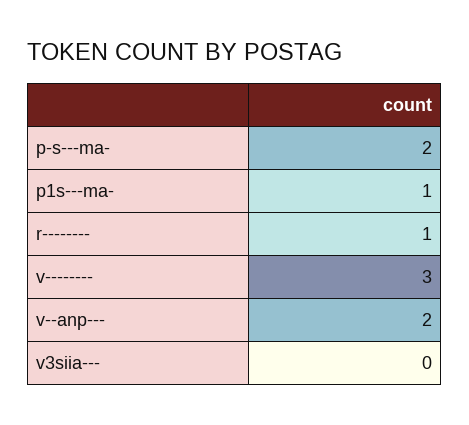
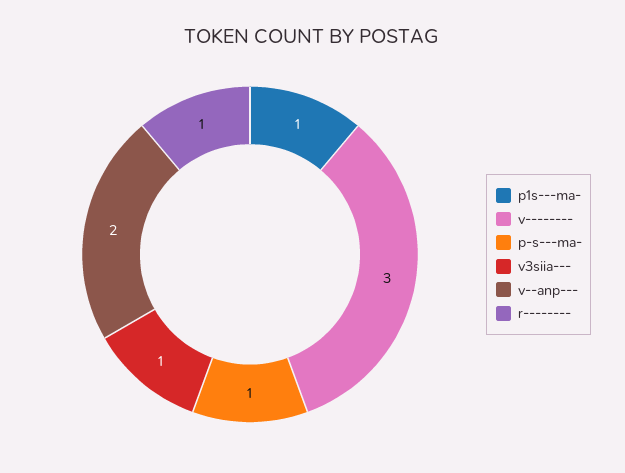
  {
-   "p-s---ma-": 2,
+   "p-s---ma-": 1,
    "p1s---ma-": 1,
    "r--------": 1,
    "v--------": 3,
    "v--anp---": 2,
-   "v3siia---": 0
+   "v3siia---": 1
  }

